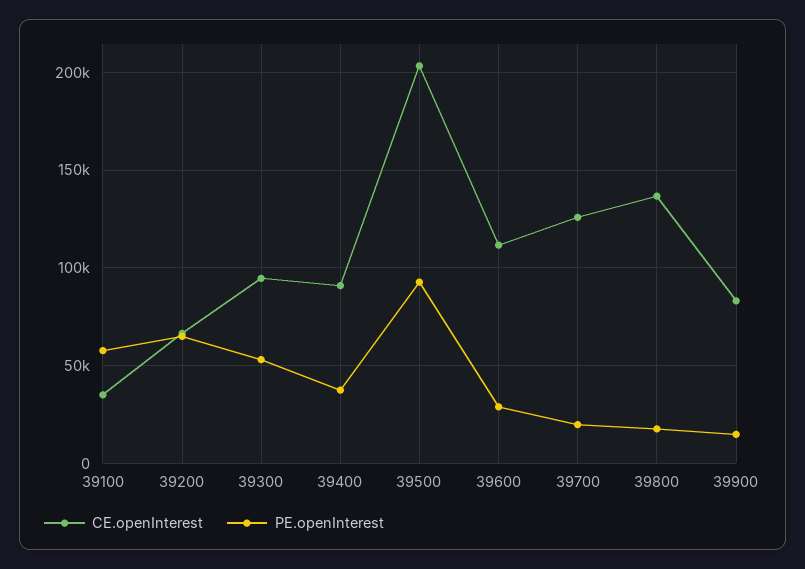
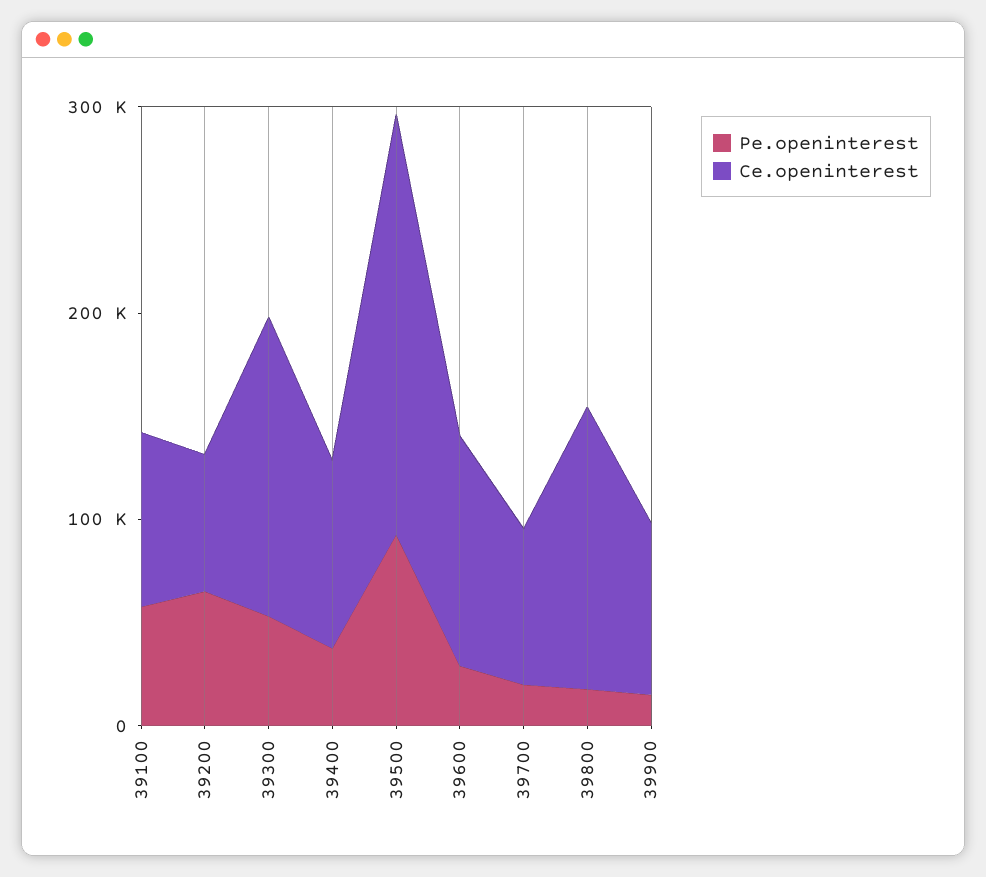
  {
    "CE.openInterest": {
-     "39100": 35000,
+     "39100": 80000,
      "39200": 65000,
-     "39300": 95000,
+     "39300": 140000,
      "39400": 90000,
      "39500": 205000,
      "39600": 110000,
-     "39700": 125000,
+     "39700": 80000,
      "39800": 135000,
      "39900": 85000
    },
    "PE.openInterest": {
      "39100": 60000,
      "39200": 65000,
      "39300": 55000,
      "39400": 40000,
      "39500": 95000,
      "39600": 30000,
      "39700": 20000,
      "39800": 20000,
      "39900": 15000
    }
  }

